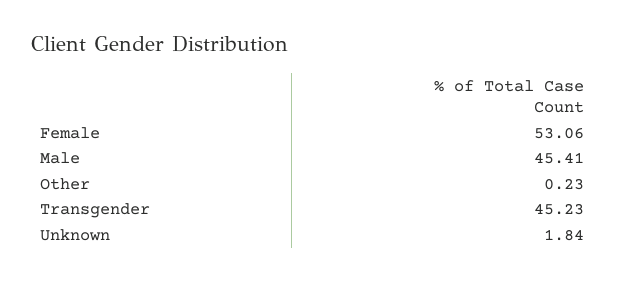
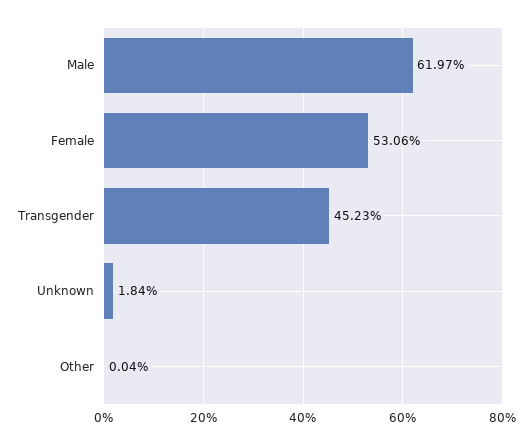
  {
    "Female": 53.06,
-   "Male": 45.41,
+   "Male": 61.97,
-   "Other": 0.23,
+   "Other": 0.04,
    "Transgender": 45.23,
    "Unknown": 1.84
  }

